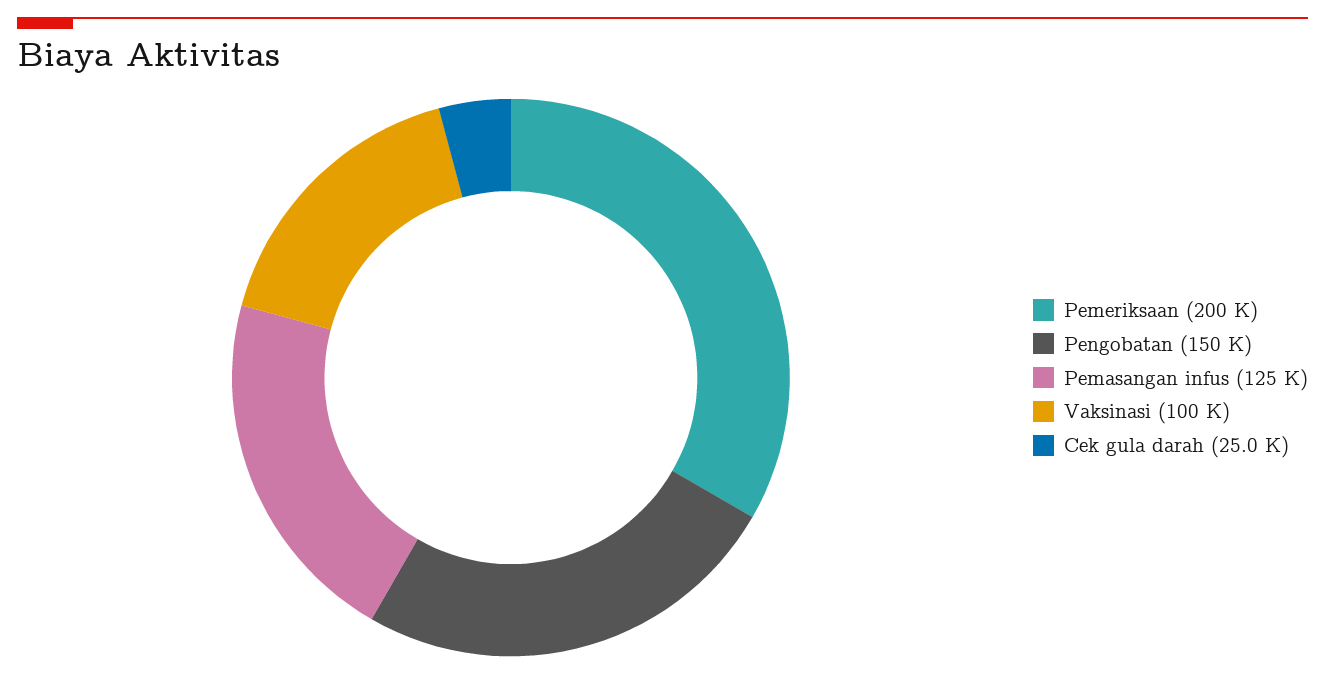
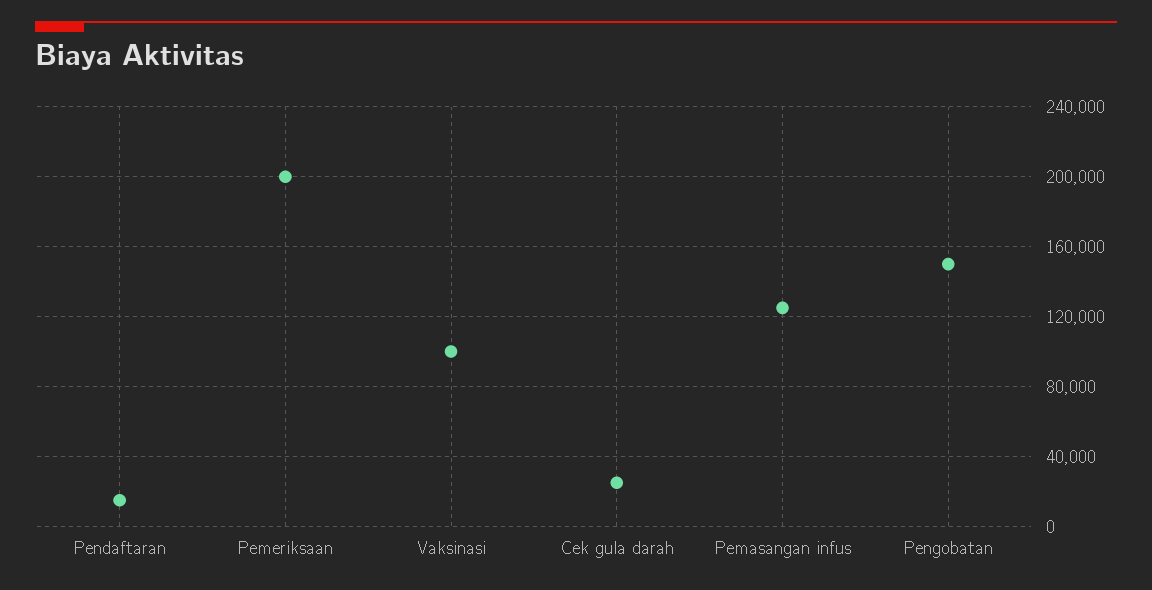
  {
    "Pemeriksaan": 200000,
    "Pengobatan": 150000,
    "Pemasangan infus": 125000,
    "Vaksinasi": 100000,
-   "Cek gula darah": 25000
+   "Cek gula darah": 25000,
+   "Pendaftaran": 15000
  }

